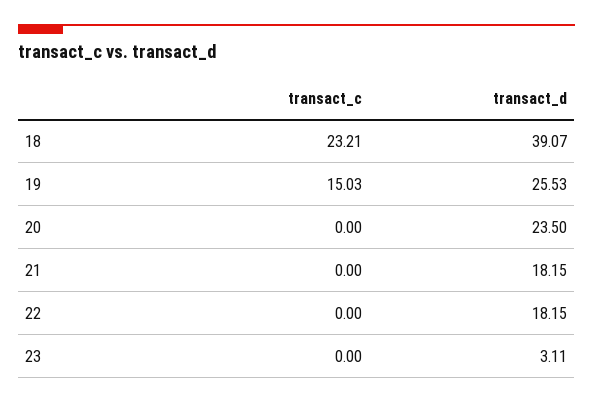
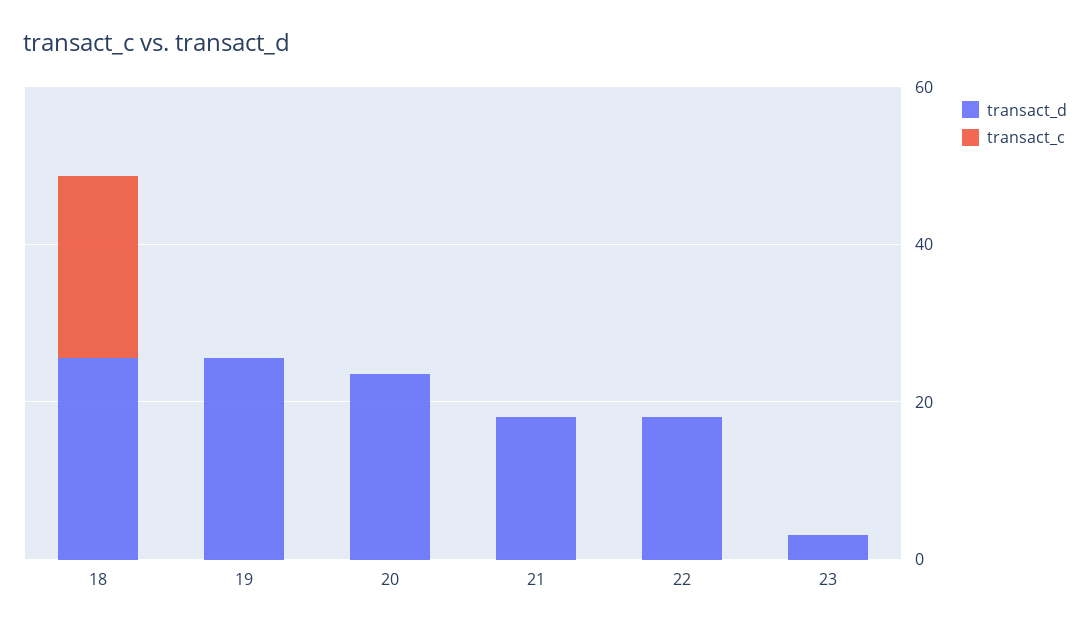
  {
    "transact_c": {
      "18": 23.21,
-     "19": 15.03,
+     "19": 0,
      "20": 0,
      "21": 0,
      "22": 0,
      "23": 0
    },
    "transact_d": {
-     "18": 39.07,
+     "18": 25,
      "19": 25.53,
      "20": 23.5,
      "21": 18.15,
      "22": 18.15,
      "23": 3.11
    }
  }

